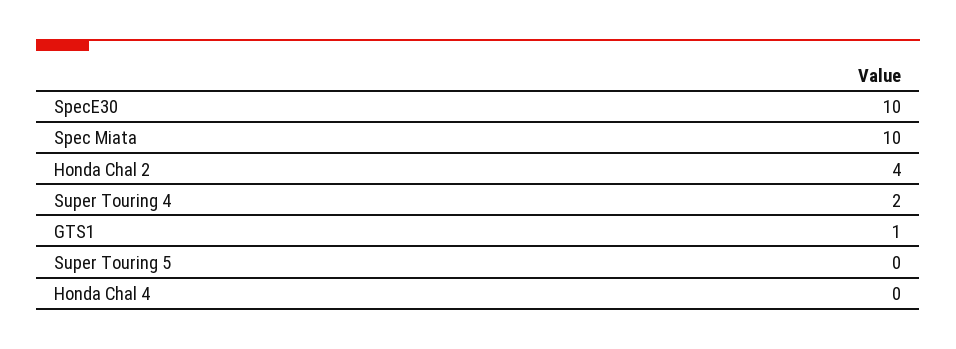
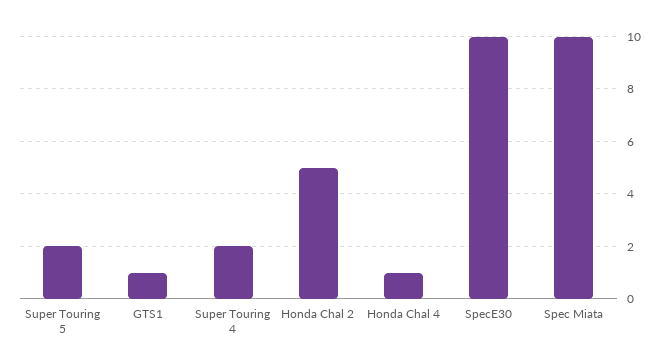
  {
    "SpecE30": 10,
    "Spec Miata": 10,
-   "Honda Chal 2": 4,
+   "Honda Chal 2": 5,
    "Super Touring 4": 2,
    "GTS1": 1,
-   "Super Touring 5": 0,
+   "Super Touring 5": 2,
-   "Honda Chal 4": 0
+   "Honda Chal 4": 1
  }

